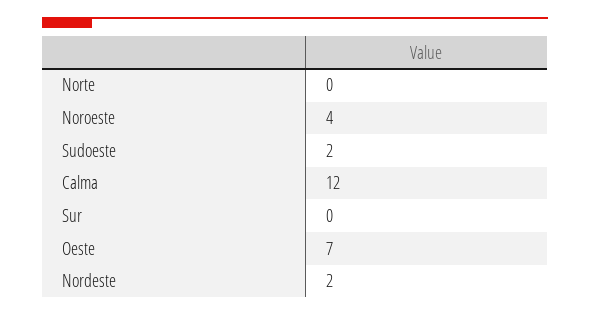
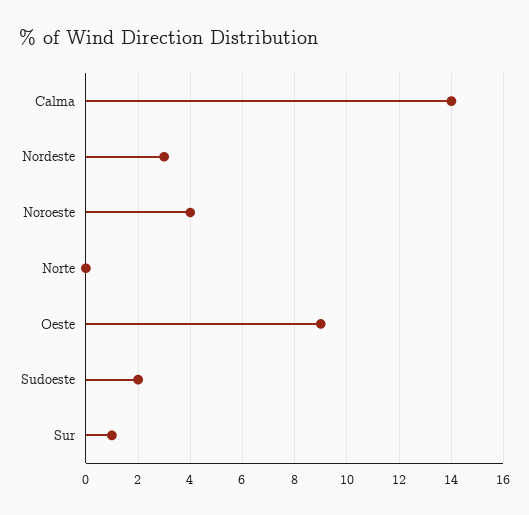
  {
    "Norte": 0,
    "Noroeste": 4,
    "Sudoeste": 2,
-   "Calma": 12,
+   "Calma": 14,
-   "Sur": 0,
+   "Sur": 1,
-   "Oeste": 7,
+   "Oeste": 9,
-   "Nordeste": 2
+   "Nordeste": 3
  }

